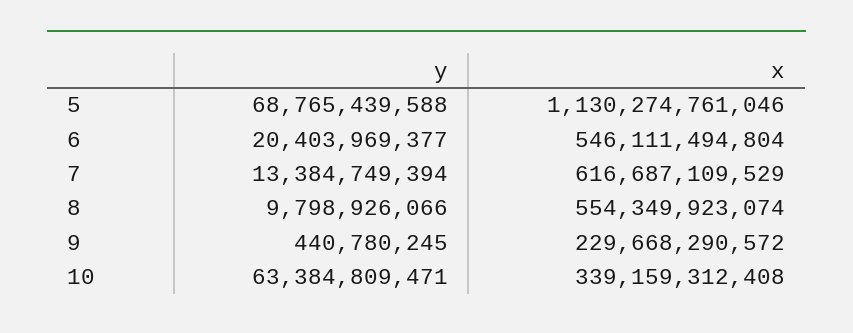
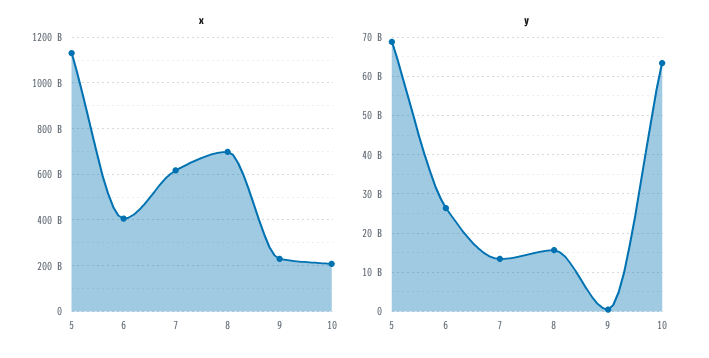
  {
    "y": {
      "5": 68765439588,
-     "6": 20403969377,
+     "6": 26000000000,
      "7": 13384749394,
-     "8": 9798926066,
+     "8": 16000000000,
      "9": 440780245,
      "10": 63384809471
    },
    "x": {
      "5": 1130274761046,
-     "6": 546111494804,
+     "6": 400000000000,
      "7": 616687109529,
-     "8": 554349923074,
+     "8": 700000000000,
      "9": 229668290572,
-     "10": 339159312408
+     "10": 200000000000
    }
  }

